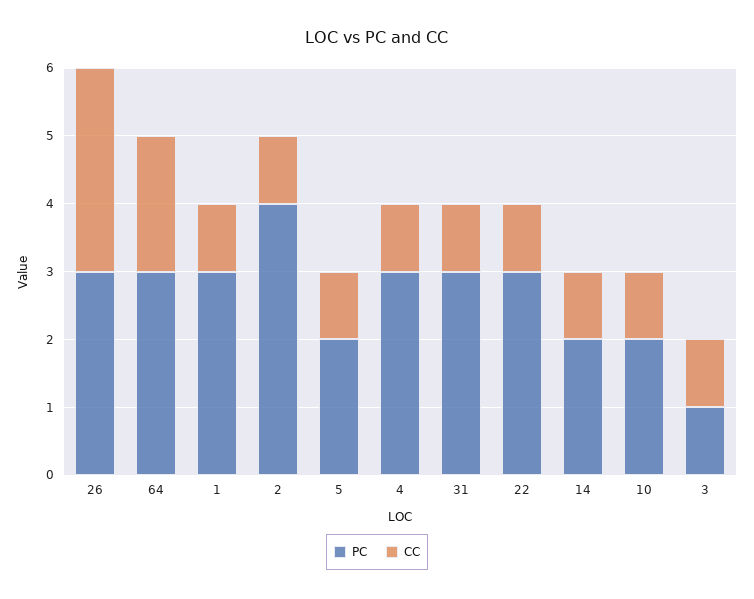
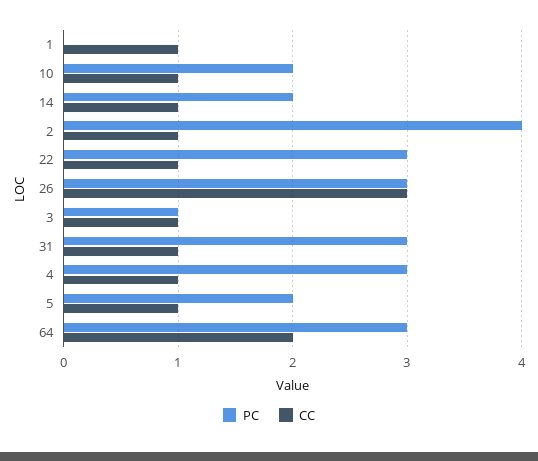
  {
    "PC": {
      "26": 3,
      "64": 3,
-     "1": 3,
+     "1": 0,
      "2": 4,
      "5": 2,
      "4": 3,
      "31": 3,
      "22": 3,
      "14": 2,
      "10": 2,
      "3": 1
    },
    "CC": {
      "26": 3,
      "64": 2,
      "1": 1,
      "2": 1,
      "5": 1,
      "4": 1,
      "31": 1,
      "22": 1,
      "14": 1,
      "10": 1,
      "3": 1
    }
  }

